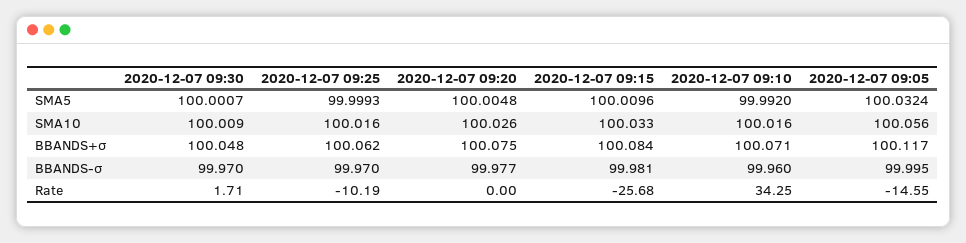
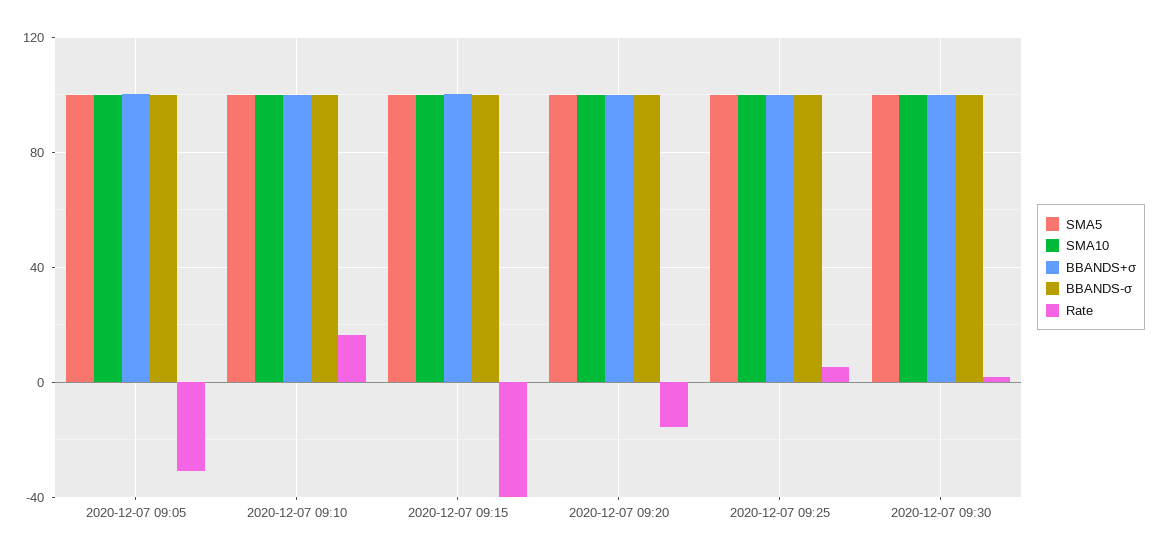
  {
    "SMA5": {
      "2020-12-07 09:30": 100.0007,
      "2020-12-07 09:25": 99.9993,
      "2020-12-07 09:20": 100.0048,
      "2020-12-07 09:15": 100.0096,
      "2020-12-07 09:10": 99.992,
      "2020-12-07 09:05": 100.0324
    },
    "SMA10": {
      "2020-12-07 09:30": 100.009,
      "2020-12-07 09:25": 100.016,
      "2020-12-07 09:20": 100.026,
      "2020-12-07 09:15": 100.033,
      "2020-12-07 09:10": 100.016,
      "2020-12-07 09:05": 100.056
    },
    "BBANDS+σ": {
      "2020-12-07 09:30": 100.048,
      "2020-12-07 09:25": 100.062,
      "2020-12-07 09:20": 100.075,
      "2020-12-07 09:15": 100.084,
      "2020-12-07 09:10": 100.071,
      "2020-12-07 09:05": 100.117
    },
    "BBANDS-σ": {
      "2020-12-07 09:30": 99.97,
      "2020-12-07 09:25": 99.97,
      "2020-12-07 09:20": 99.977,
      "2020-12-07 09:15": 99.981,
      "2020-12-07 09:10": 99.96,
      "2020-12-07 09:05": 99.995
    },
    "Rate": {
      "2020-12-07 09:30": 1.71,
-     "2020-12-07 09:25": -10.19,
+     "2020-12-07 09:25": 5,
-     "2020-12-07 09:20": 0,
+     "2020-12-07 09:20": -15,
-     "2020-12-07 09:15": -25.68,
+     "2020-12-07 09:15": -40,
-     "2020-12-07 09:10": 34.25,
+     "2020-12-07 09:10": 15,
-     "2020-12-07 09:05": -14.55
+     "2020-12-07 09:05": -30
    }
  }

